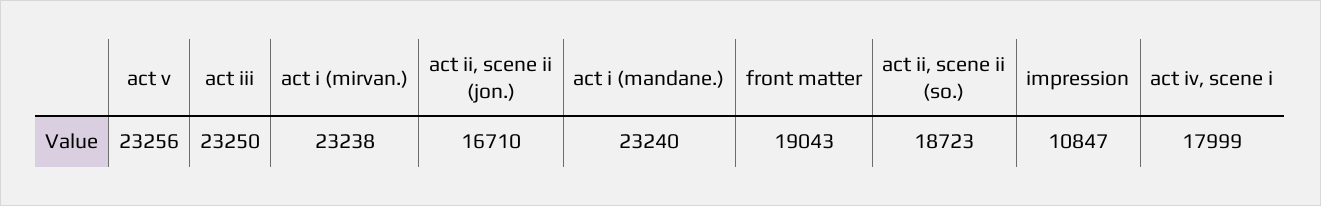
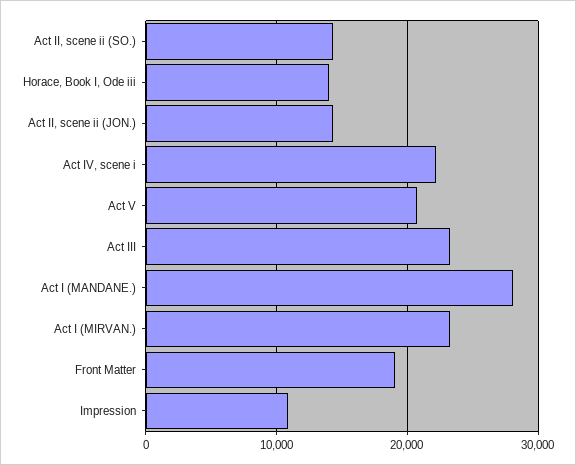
  {
-   "act v": 23256,
+   "act v": 21000,
    "act iii": 23250,
    "act i (mirvan.)": 23238,
-   "act ii, scene ii (jon.)": 16710,
+   "act ii, scene ii (jon.)": 14000,
-   "act i (mandane.)": 23240,
+   "act i (mandane.)": 28000,
    "front matter": 19043,
-   "act ii, scene ii (so.)": 18723,
+   "act ii, scene ii (so.)": 14000,
    "impression": 10847,
-   "act iv, scene i": 17999
+   "act iv, scene i": 22000,
+   "Horace, Book I, Ode iii": 14000
  }

